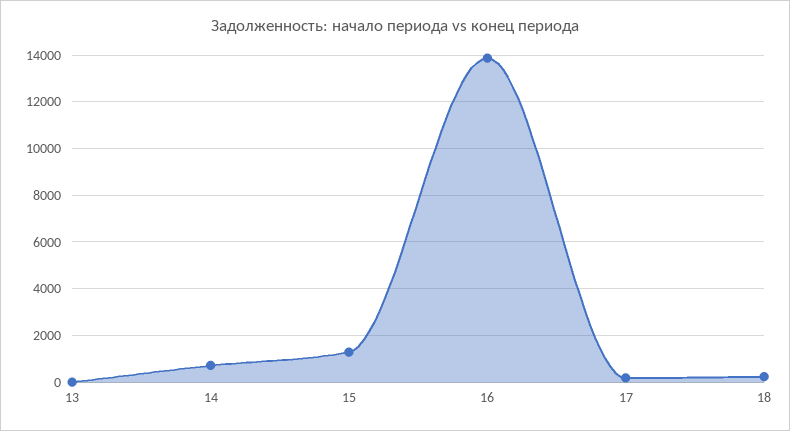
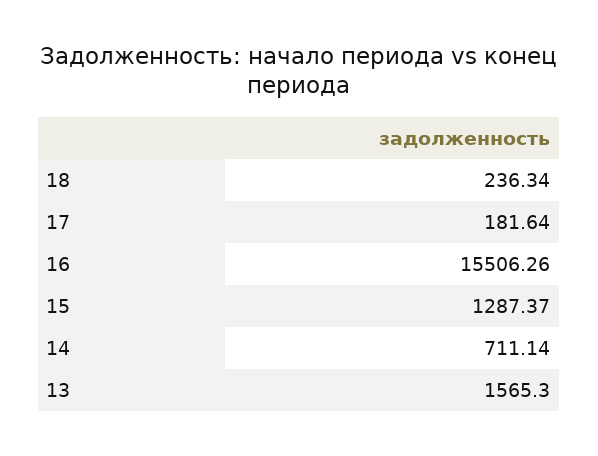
  {
-   "13": 0,
+   "13": 1565.3,
    "14": 711.14,
    "15": 1287.37,
-   "16": 14000,
+   "16": 15506.26,
    "17": 181.64,
    "18": 236.34
  }

